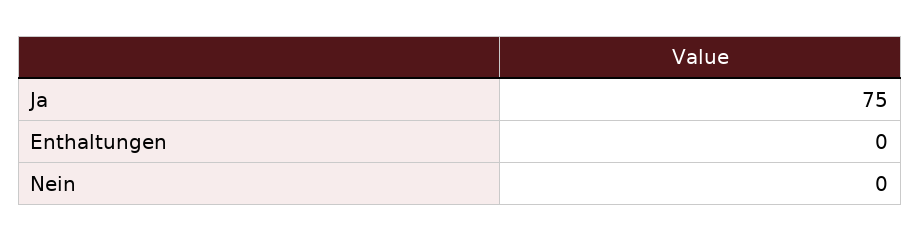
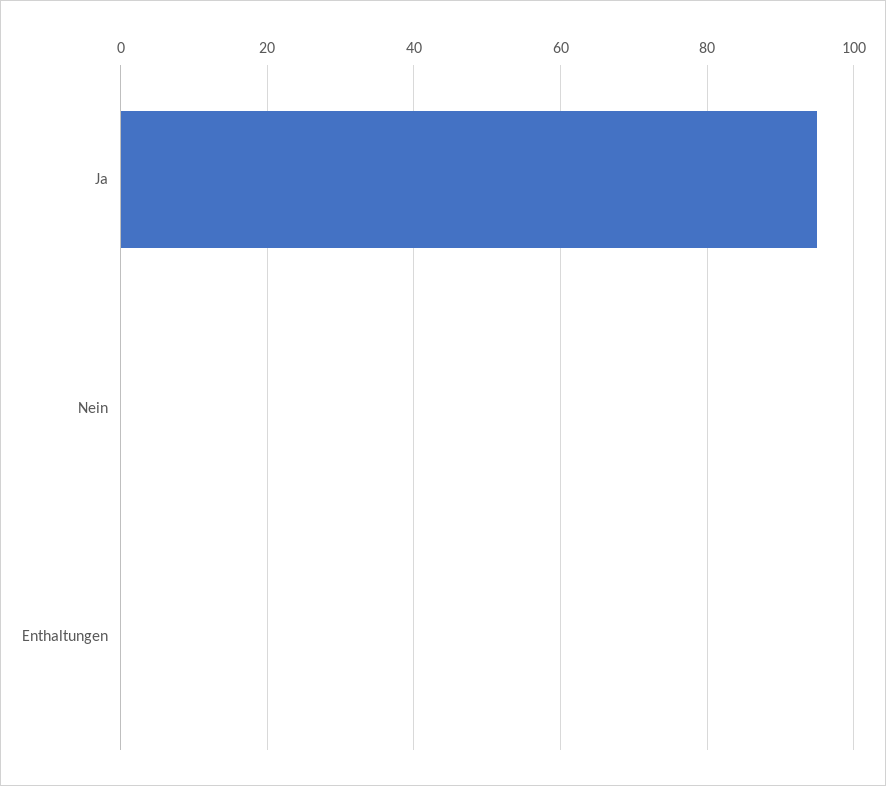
  {
-   "Ja": 75,
+   "Ja": 95,
    "Enthaltungen": 0,
    "Nein": 0
  }

